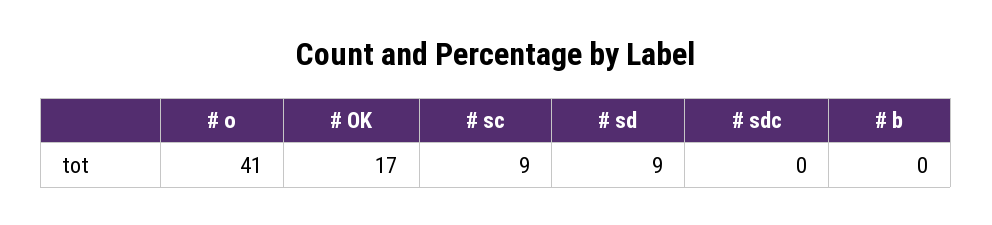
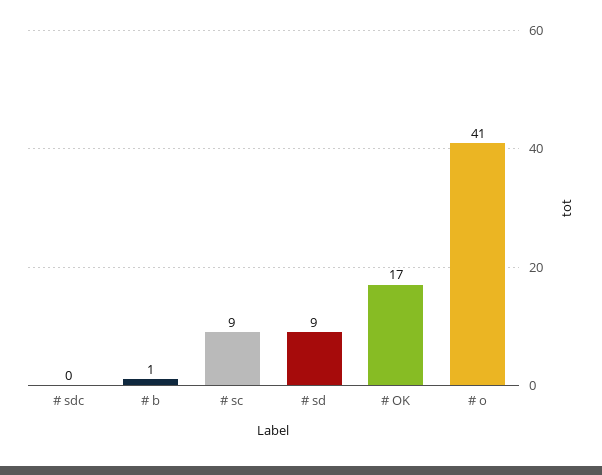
  {
    "# o": 41,
    "# OK": 17,
    "# sc": 9,
    "# sd": 9,
    "# sdc": 0,
-   "# b": 0
+   "# b": 1
  }

